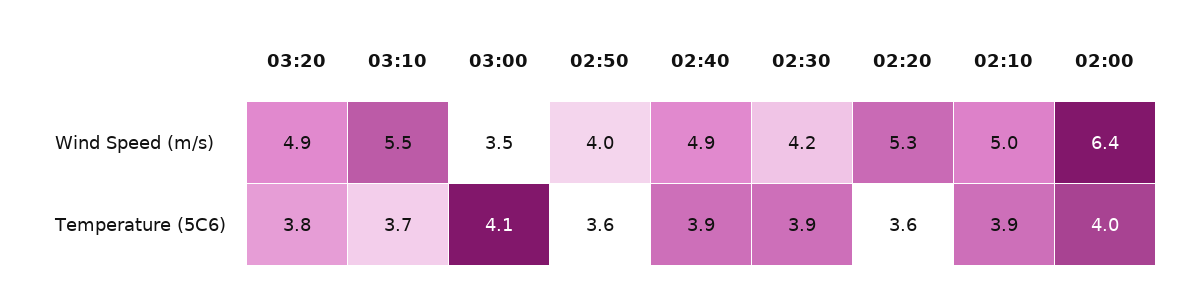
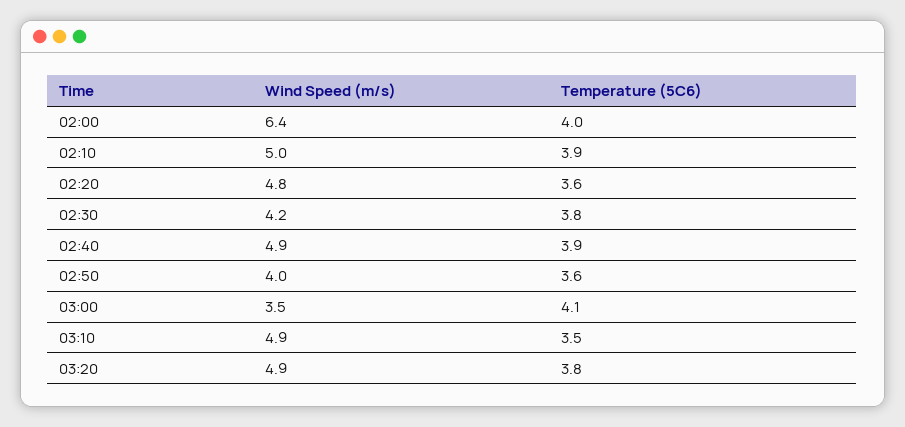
  {
    "03:20": {
      "Wind Speed (m/s)": 4.9,
      "Temperature (5C6)": 3.8
    },
    "03:10": {
-     "Wind Speed (m/s)": 5.5,
+     "Wind Speed (m/s)": 4.9,
-     "Temperature (5C6)": 3.7
+     "Temperature (5C6)": 3.5
    },
    "03:00": {
      "Wind Speed (m/s)": 3.5,
      "Temperature (5C6)": 4.1
    },
    "02:50": {
      "Wind Speed (m/s)": 4,
      "Temperature (5C6)": 3.6
    },
    "02:40": {
      "Wind Speed (m/s)": 4.9,
      "Temperature (5C6)": 3.9
    },
    "02:30": {
      "Wind Speed (m/s)": 4.2,
-     "Temperature (5C6)": 3.9
+     "Temperature (5C6)": 3.8
    },
    "02:20": {
-     "Wind Speed (m/s)": 5.3,
+     "Wind Speed (m/s)": 4.8,
      "Temperature (5C6)": 3.6
    },
    "02:10": {
      "Wind Speed (m/s)": 5,
      "Temperature (5C6)": 3.9
    },
    "02:00": {
      "Wind Speed (m/s)": 6.4,
      "Temperature (5C6)": 4
    }
  }

